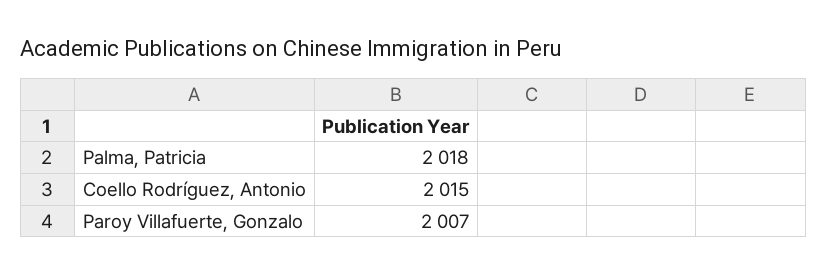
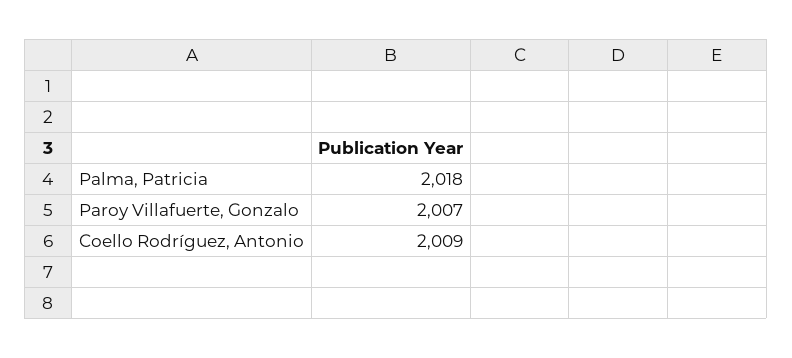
  {
    "Palma, Patricia": 2018,
-   "Coello Rodríguez, Antonio": 2015,
+   "Coello Rodríguez, Antonio": 2009,
    "Paroy Villafuerte, Gonzalo": 2007
  }

